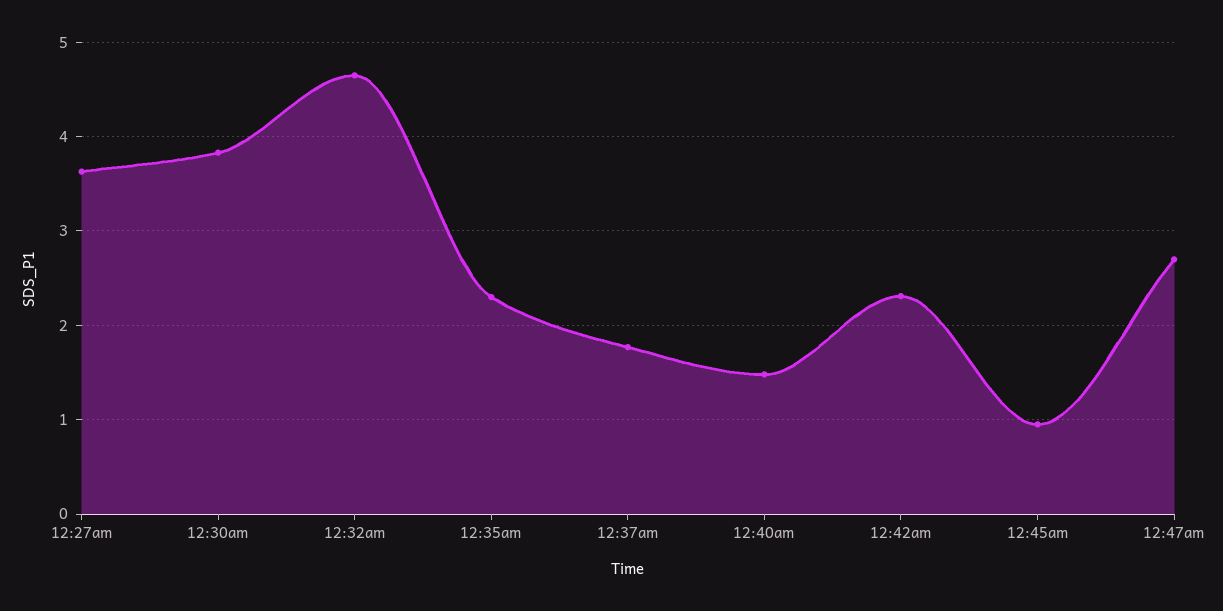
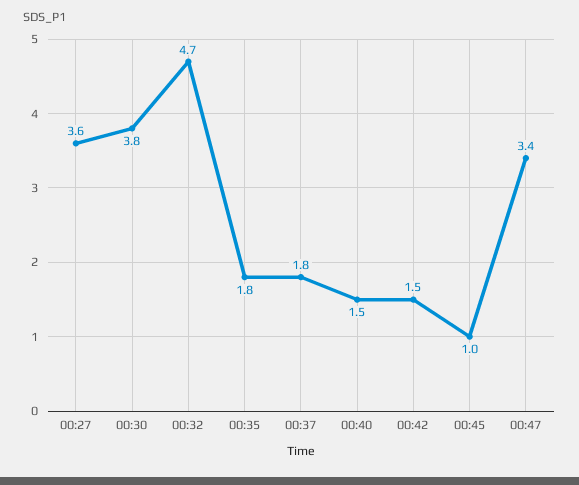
  {
    "12:27am": 3.6,
    "12:30am": 3.8,
    "12:32am": 4.7,
-   "12:35am": 2.3,
+   "12:35am": 1.8,
    "12:37am": 1.8,
    "12:40am": 1.5,
-   "12:42am": 2.3,
+   "12:42am": 1.5,
    "12:45am": 1,
-   "12:47am": 2.7
+   "12:47am": 3.4
  }

